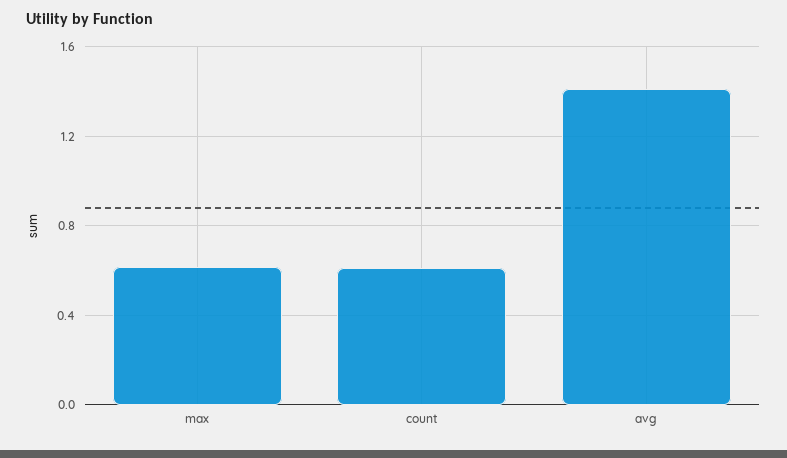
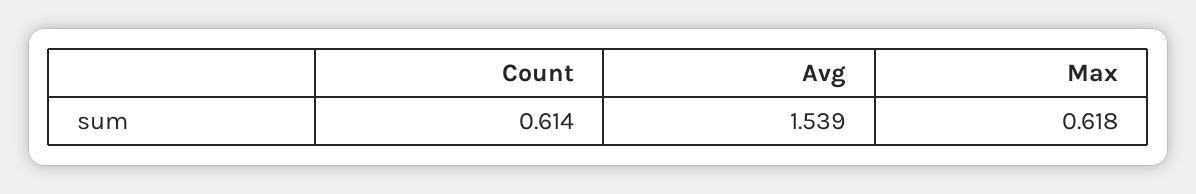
  {
    "max": 0.618,
    "count": 0.614,
-   "avg": 1.4
+   "avg": 1.539
  }

